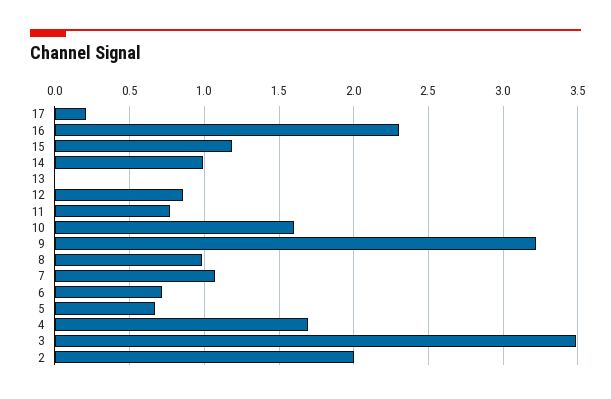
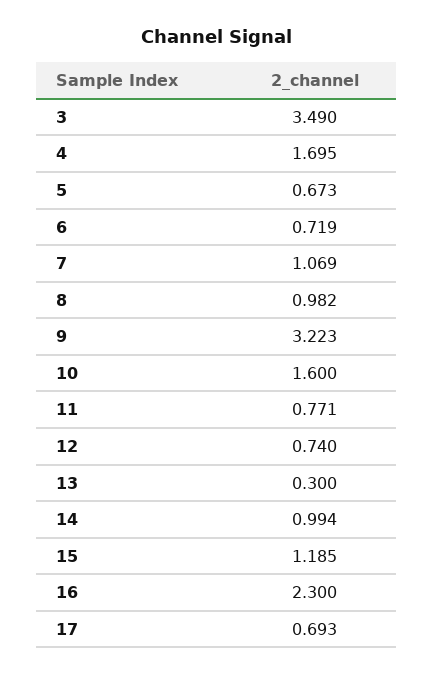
  {
-   "17": 0.2,
+   "17": 0.693,
    "16": 2.3,
    "15": 1.185,
    "14": 0.994,
-   "13": 0,
+   "13": 0.3,
-   "12": 0.85,
+   "12": 0.74,
    "11": 0.771,
    "10": 1.6,
    "9": 3.223,
    "8": 0.982,
    "7": 1.069,
    "6": 0.719,
    "5": 0.673,
    "4": 1.695,
-   "3": 3.49,
+   "3": 3.49
-   "2": 2
  }

